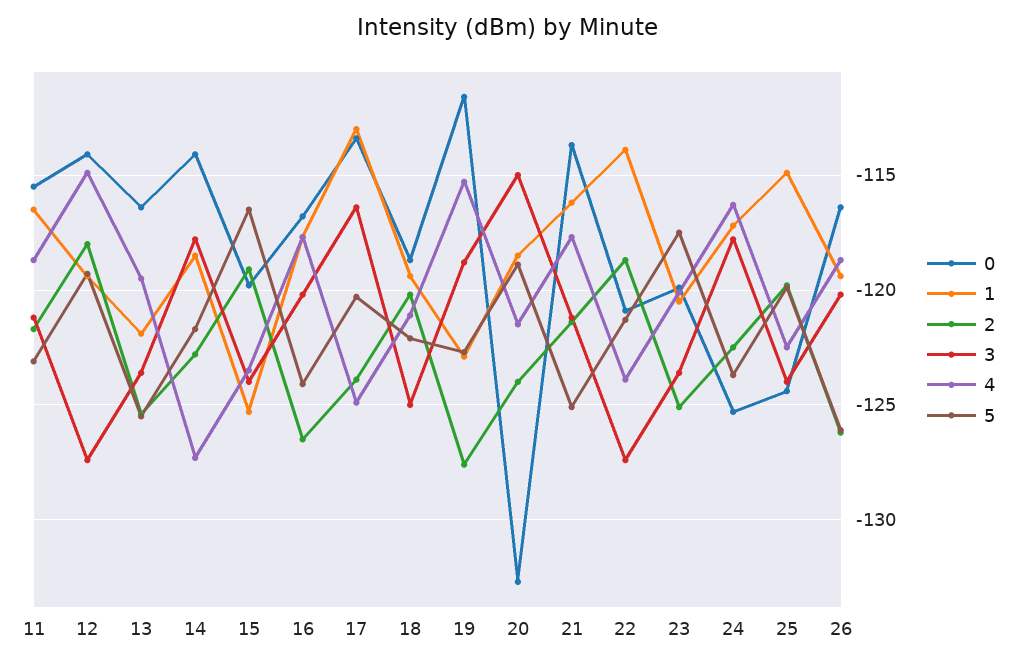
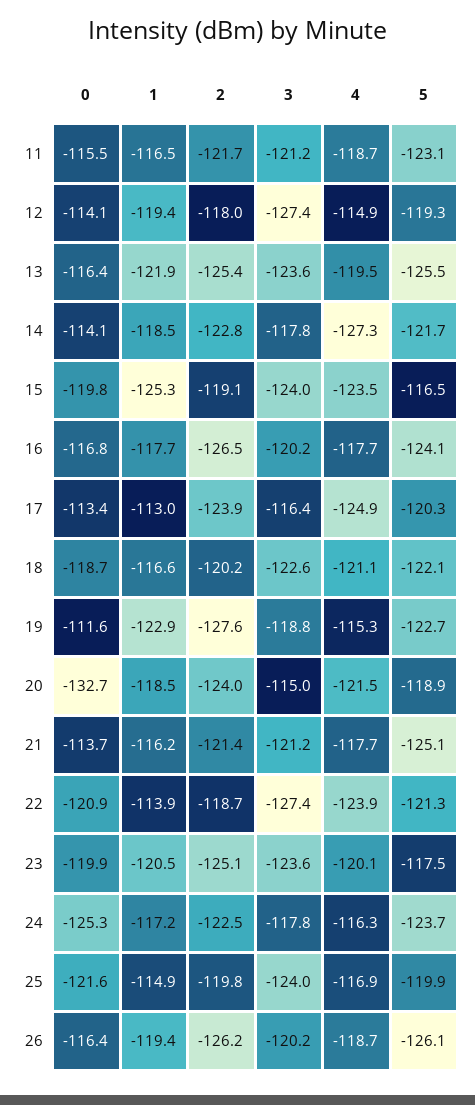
  {
    "0": {
      "11": -115.5,
      "12": -114.1,
      "13": -116.4,
      "14": -114.1,
      "15": -119.8,
      "16": -116.8,
      "17": -113.4,
      "18": -118.7,
      "19": -111.6,
      "20": -132.7,
      "21": -113.7,
      "22": -120.9,
      "23": -119.9,
      "24": -125.3,
-     "25": -124.5,
+     "25": -121.6,
      "26": -116.4
    },
    "1": {
      "11": -116.5,
      "12": -119.4,
      "13": -121.9,
      "14": -118.5,
      "15": -125.3,
      "16": -117.7,
      "17": -113,
-     "18": -119.5,
+     "18": -116.6,
      "19": -122.9,
      "20": -118.5,
      "21": -116.2,
      "22": -113.9,
      "23": -120.5,
      "24": -117.2,
      "25": -114.9,
      "26": -119.4
    },
    "2": {
      "11": -121.7,
      "12": -118,
      "13": -125.4,
      "14": -122.8,
      "15": -119.1,
      "16": -126.5,
      "17": -123.9,
      "18": -120.2,
      "19": -127.6,
      "20": -124,
      "21": -121.4,
      "22": -118.7,
      "23": -125.1,
      "24": -122.5,
      "25": -119.8,
      "26": -126.2
    },
    "3": {
      "11": -121.2,
      "12": -127.4,
      "13": -123.6,
      "14": -117.8,
      "15": -124,
      "16": -120.2,
      "17": -116.4,
-     "18": -125,
+     "18": -122.6,
      "19": -118.8,
      "20": -115,
      "21": -121.2,
      "22": -127.4,
      "23": -123.6,
      "24": -117.8,
      "25": -124,
      "26": -120.2
    },
    "4": {
      "11": -118.7,
      "12": -114.9,
      "13": -119.5,
      "14": -127.3,
      "15": -123.5,
      "16": -117.7,
      "17": -124.9,
      "18": -121.1,
      "19": -115.3,
      "20": -121.5,
      "21": -117.7,
      "22": -123.9,
      "23": -120.1,
      "24": -116.3,
-     "25": -122.5,
+     "25": -116.9,
      "26": -118.7
    },
    "5": {
      "11": -123.1,
      "12": -119.3,
      "13": -125.5,
      "14": -121.7,
      "15": -116.5,
      "16": -124.1,
      "17": -120.3,
      "18": -122.1,
      "19": -122.7,
      "20": -118.9,
      "21": -125.1,
      "22": -121.3,
      "23": -117.5,
      "24": -123.7,
      "25": -119.9,
      "26": -126.1
    }
  }

